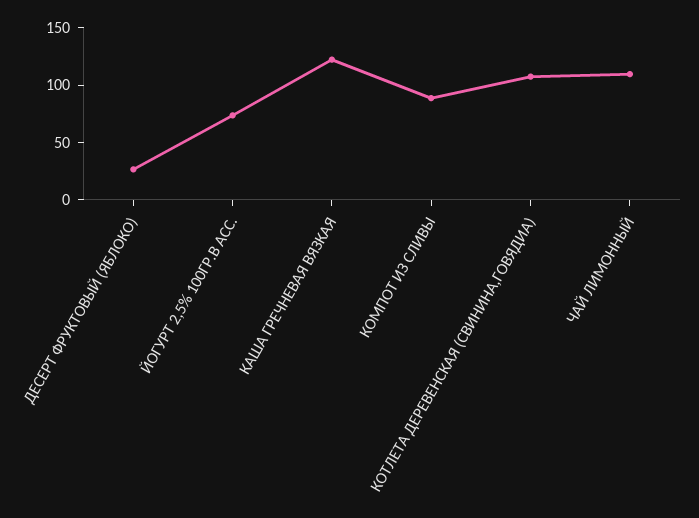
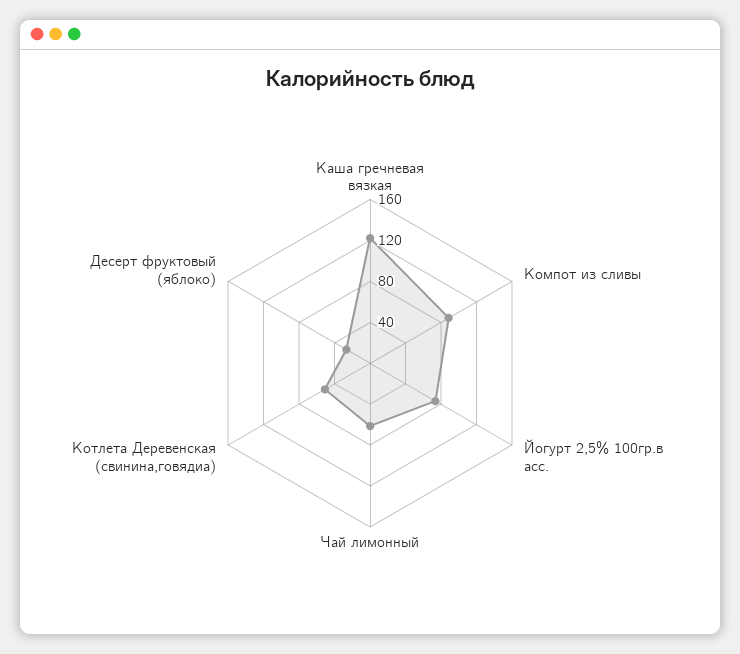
  {
    "ДЕСЕРТ ФРУКТОВЫЙ (ЯБЛОКО)": 30,
    "ЙОГУРТ 2,5% 100ГР.В АСС.": 70,
    "КАША ГРЕЧНЕВАЯ ВЯЗКАЯ": 120,
    "КОМПОТ ИЗ СЛИВЫ": 90,
-   "КОТЛЕТА ДЕРЕВЕНСКАЯ (СВИНИНА,ГОВЯДИА)": 110,
+   "КОТЛЕТА ДЕРЕВЕНСКАЯ (СВИНИНА,ГОВЯДИА)": 50,
-   "ЧАЙ ЛИМОННЫЙ": 110
+   "ЧАЙ ЛИМОННЫЙ": 60
  }

